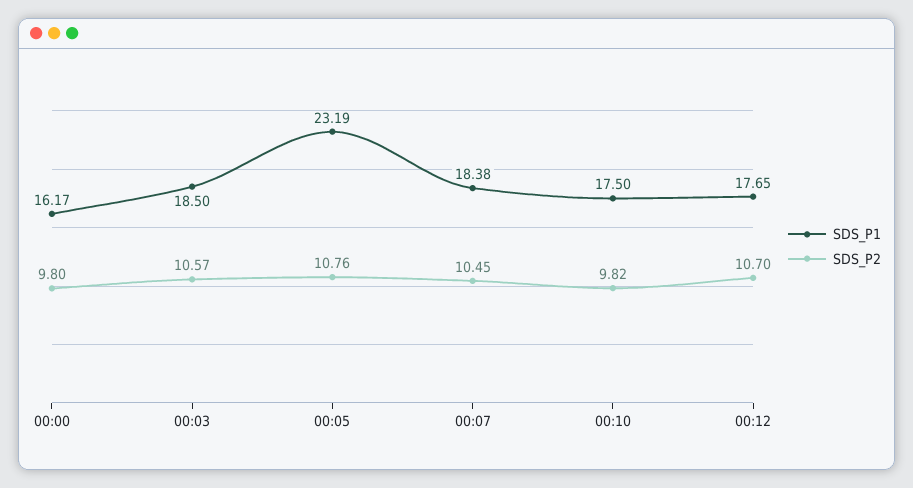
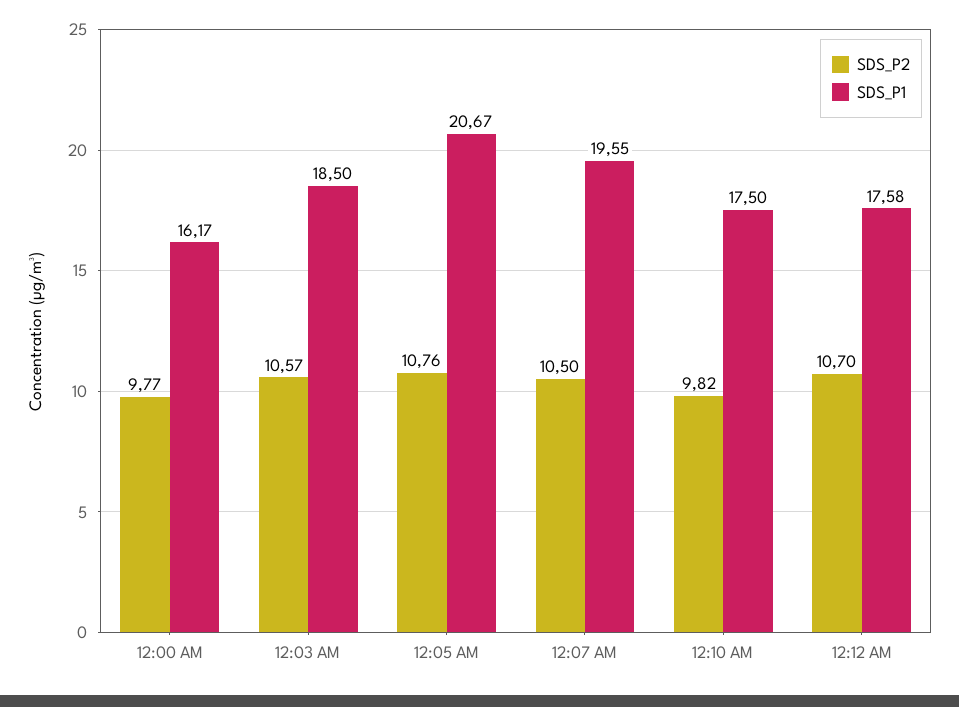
  {
    "SDS_P1": {
      "00:00": 16.17,
      "00:03": 18.5,
-     "00:05": 23.19,
+     "00:05": 20.67,
-     "00:07": 18.38,
+     "00:07": 19.55,
      "00:10": 17.5,
-     "00:12": 17.65
+     "00:12": 17.58
    },
    "SDS_P2": {
-     "00:00": 9.8,
+     "00:00": 9.77,
      "00:03": 10.57,
      "00:05": 10.76,
-     "00:07": 10.45,
+     "00:07": 10.5,
      "00:10": 9.82,
      "00:12": 10.7
    }
  }

